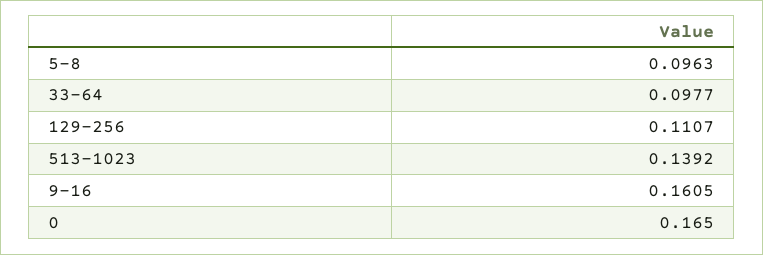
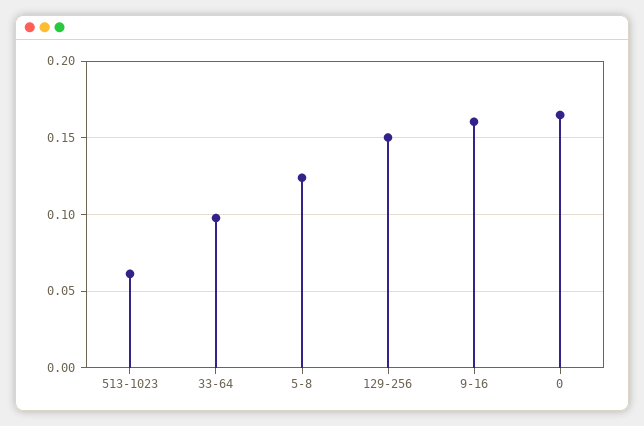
  {
-   "5-8": 0.0963,
+   "5-8": 0.125,
    "33-64": 0.0977,
-   "129-256": 0.1107,
+   "129-256": 0.15,
-   "513-1023": 0.1392,
+   "513-1023": 0.06,
    "9-16": 0.1605,
    "0": 0.165
  }

